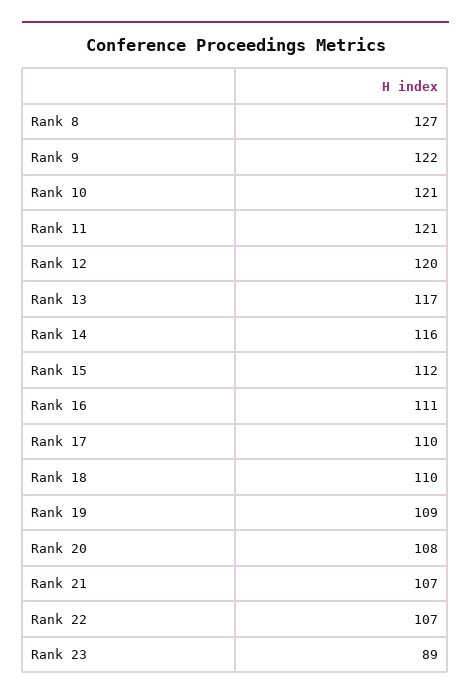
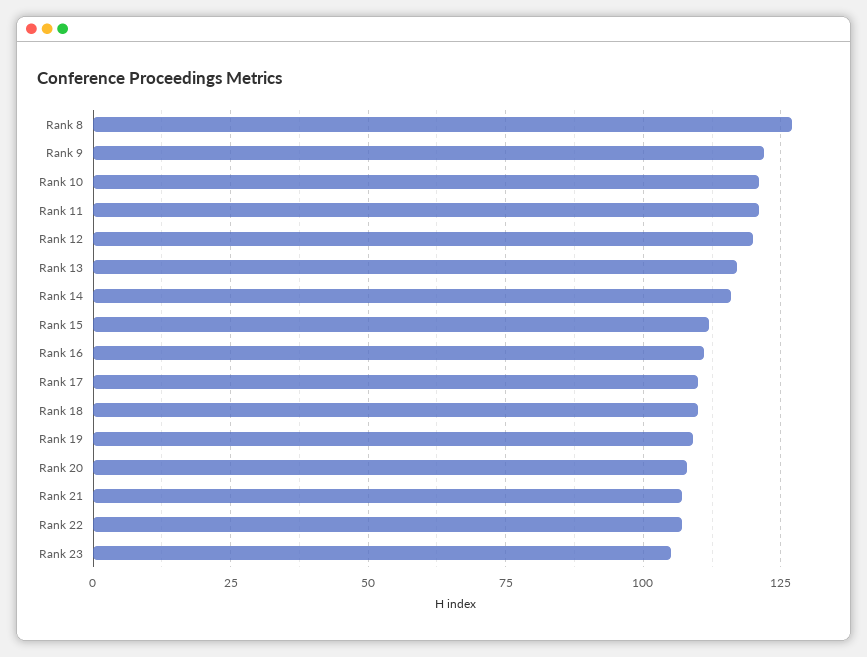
  {
    "Rank 8": 127,
    "Rank 9": 122,
    "Rank 10": 121,
    "Rank 11": 121,
    "Rank 12": 120,
    "Rank 13": 117,
    "Rank 14": 116,
    "Rank 15": 112,
    "Rank 16": 111,
    "Rank 17": 110,
    "Rank 18": 110,
    "Rank 19": 109,
    "Rank 20": 108,
    "Rank 21": 107,
    "Rank 22": 107,
-   "Rank 23": 89
+   "Rank 23": 105
  }

